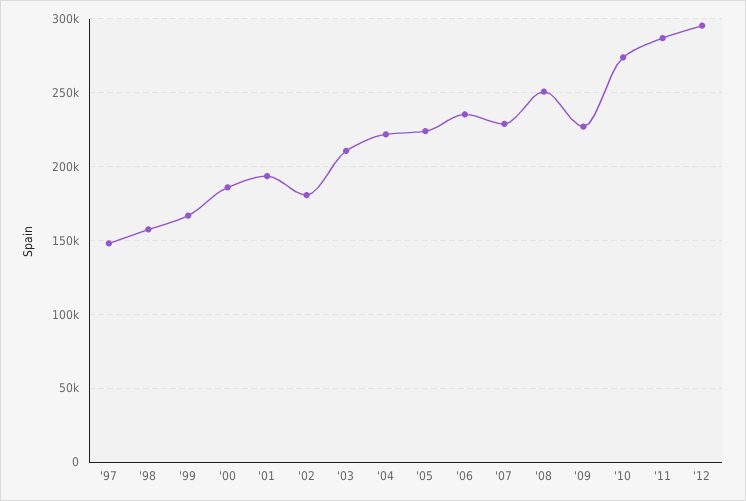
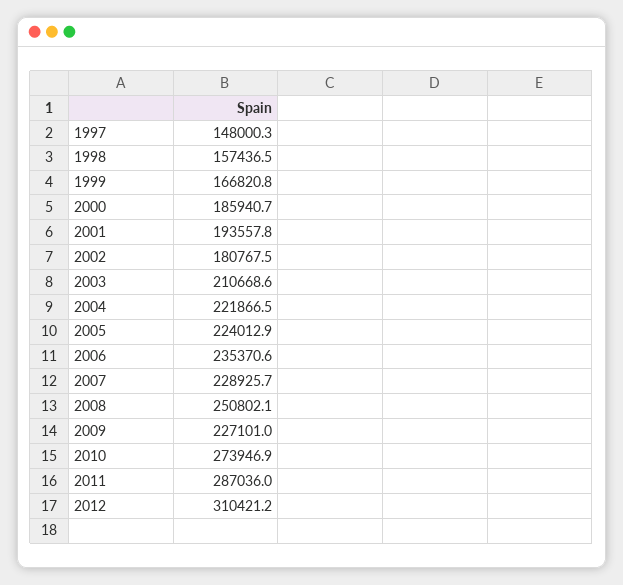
  {
    "'97": 148000.3,
    "'98": 157436.5,
    "'99": 166820.8,
    "'00": 185940.7,
    "'01": 193557.8,
    "'02": 180767.5,
    "'03": 210668.6,
    "'04": 221866.5,
    "'05": 224012.9,
    "'06": 235370.6,
    "'07": 228925.7,
    "'08": 250802.1,
    "'09": 227101,
    "'10": 273946.9,
    "'11": 287036,
-   "'12": 295000
+   "'12": 310421.2
  }

